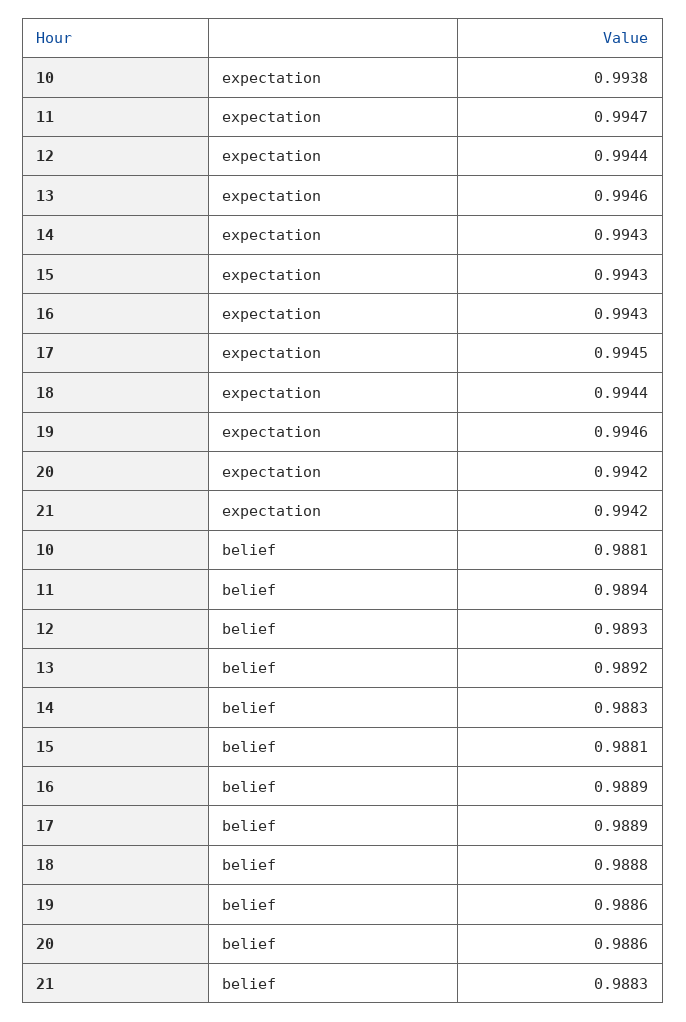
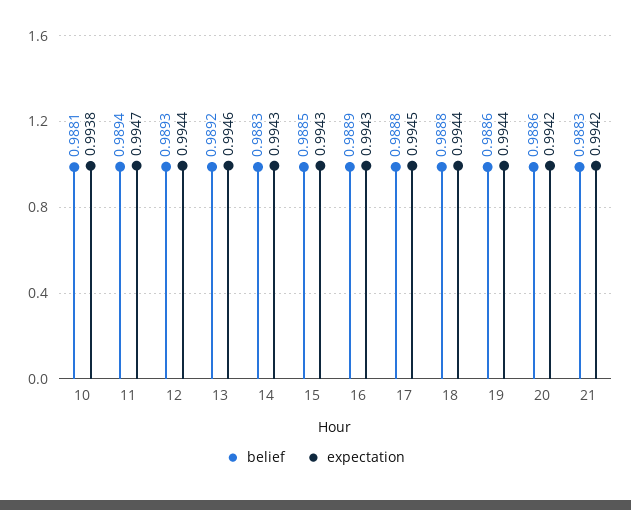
  {
    "expectation": {
      "10": 0.9938,
      "11": 0.9947,
      "12": 0.9944,
      "13": 0.9946,
      "14": 0.9943,
      "15": 0.9943,
      "16": 0.9943,
      "17": 0.9945,
      "18": 0.9944,
-     "19": 0.9946,
+     "19": 0.9944,
      "20": 0.9942,
      "21": 0.9942
    },
    "belief": {
      "10": 0.9881,
      "11": 0.9894,
      "12": 0.9893,
      "13": 0.9892,
      "14": 0.9883,
-     "15": 0.9881,
+     "15": 0.9885,
      "16": 0.9889,
-     "17": 0.9889,
+     "17": 0.9888,
      "18": 0.9888,
      "19": 0.9886,
      "20": 0.9886,
      "21": 0.9883
    }
  }

